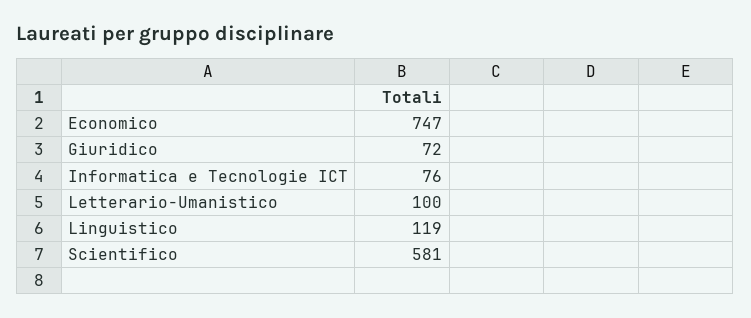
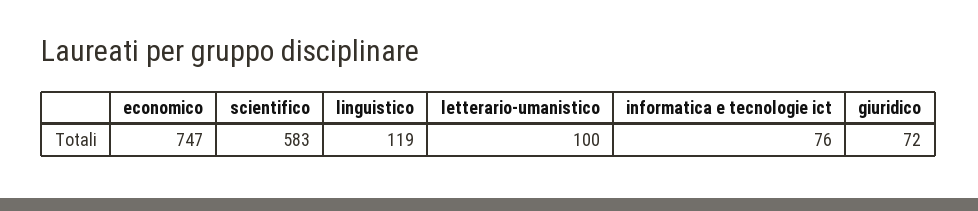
  {
    "Economico": 747,
    "Giuridico": 72,
    "Informatica e Tecnologie ICT": 76,
    "Letterario-Umanistico": 100,
    "Linguistico": 119,
-   "Scientifico": 581
+   "Scientifico": 583
  }

